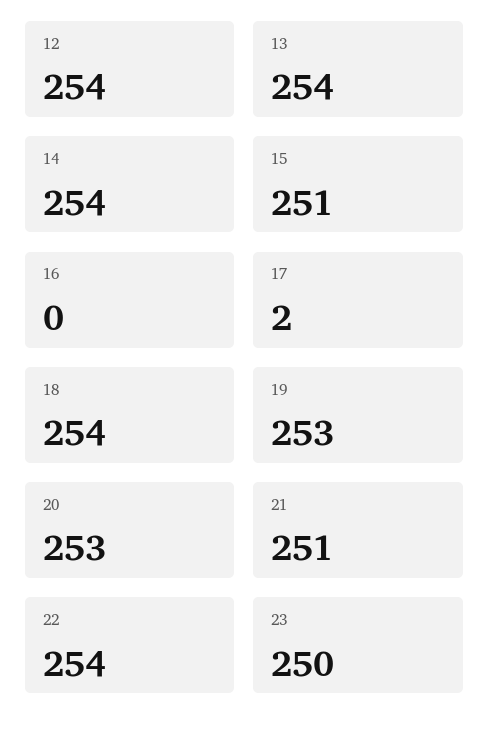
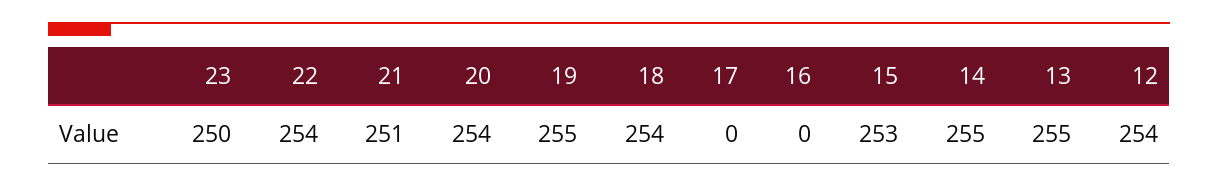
  {
    "12": 254,
-   "13": 254,
+   "13": 255,
-   "14": 254,
+   "14": 255,
-   "15": 251,
+   "15": 253,
    "16": 0,
-   "17": 2,
+   "17": 0,
    "18": 254,
-   "19": 253,
+   "19": 255,
-   "20": 253,
+   "20": 254,
    "21": 251,
    "22": 254,
    "23": 250
  }

